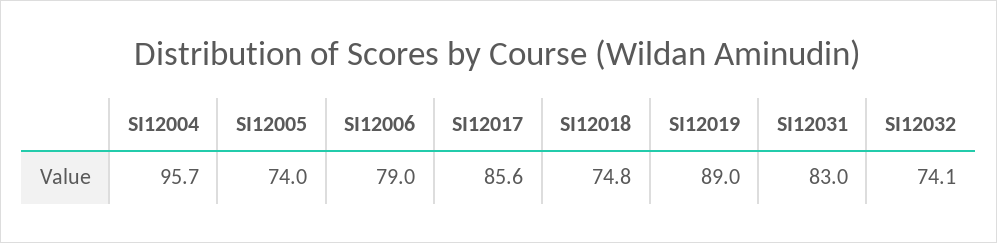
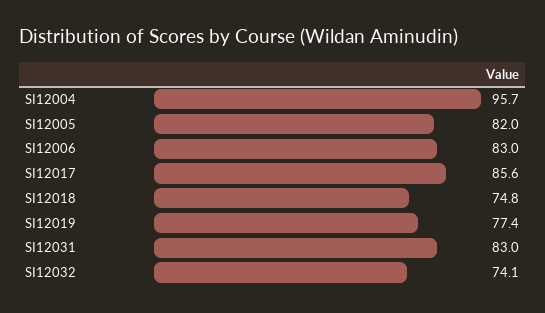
  {
    "SI12004": 95.7,
-   "SI12005": 74,
+   "SI12005": 82,
-   "SI12006": 79,
+   "SI12006": 83,
    "SI12017": 85.6,
    "SI12018": 74.8,
-   "SI12019": 89,
+   "SI12019": 77.4,
    "SI12031": 83,
    "SI12032": 74.1
  }

